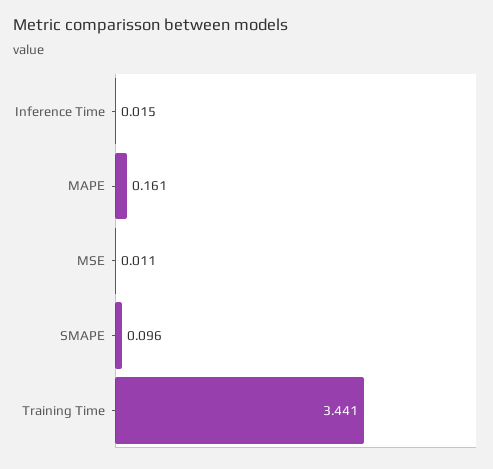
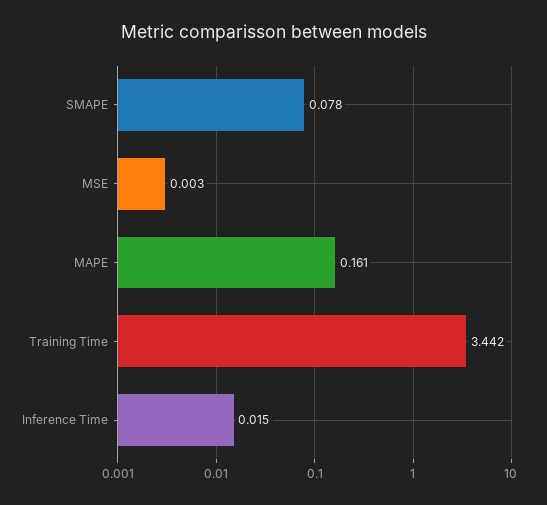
  {
    "Inference Time": 0.015,
    "MAPE": 0.161,
-   "MSE": 0.011,
+   "MSE": 0.003,
-   "SMAPE": 0.096,
+   "SMAPE": 0.078,
-   "Training Time": 3.441
+   "Training Time": 3.442
  }

